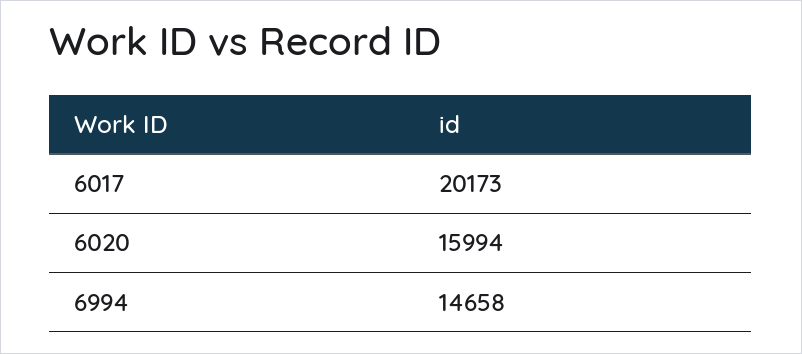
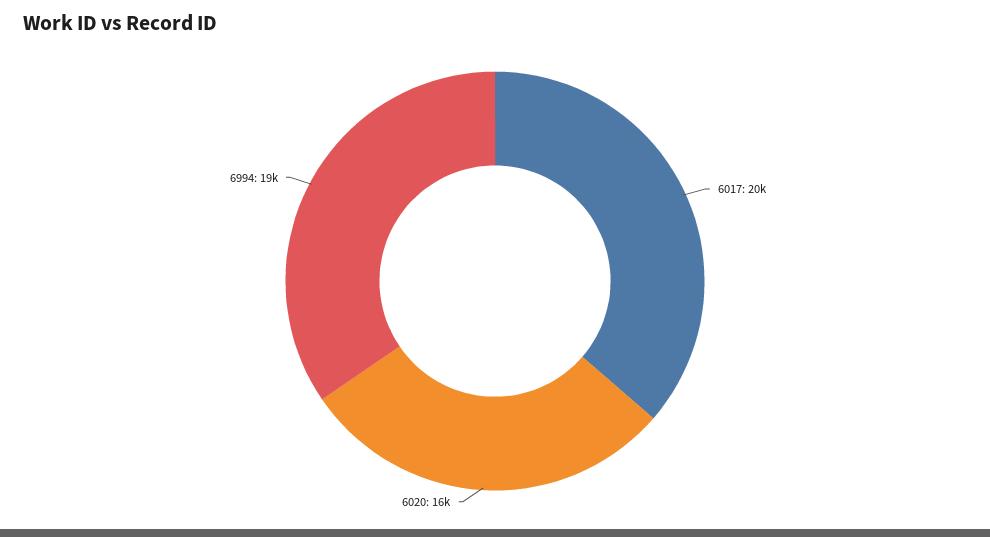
  {
    "6017": 20173,
    "6020": 15994,
-   "6994": 14658
+   "6994": 19000
  }

